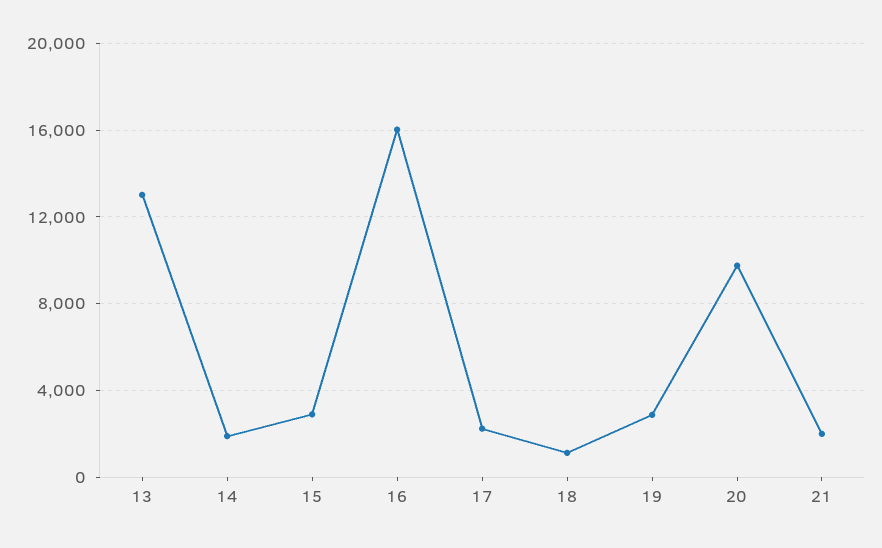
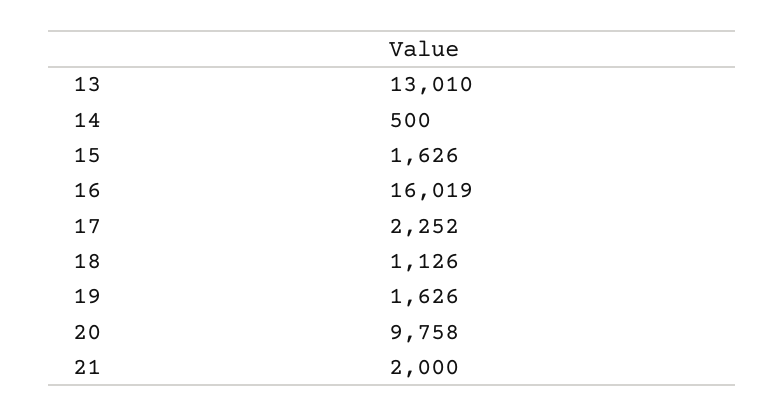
  {
    "13": 13010,
-   "14": 2000,
+   "14": 500,
-   "15": 3000,
+   "15": 1626,
    "16": 16019,
    "17": 2252,
    "18": 1126,
-   "19": 3000,
+   "19": 1626,
    "20": 9758,
    "21": 2000
  }

